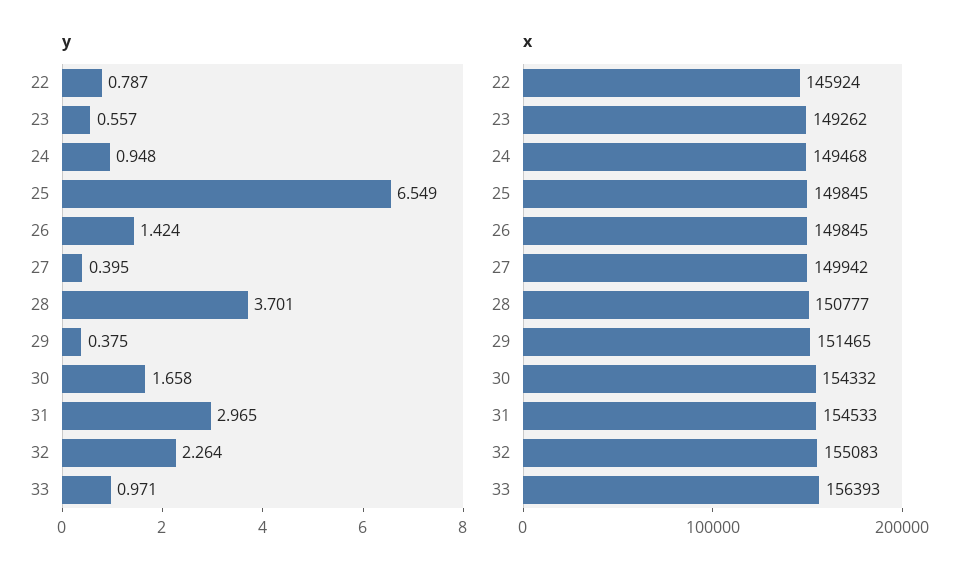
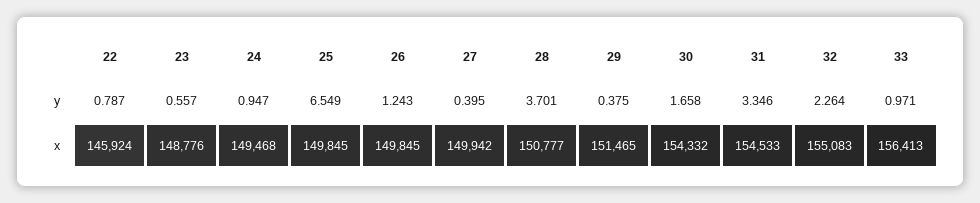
  {
    "y": {
      "22": 0.787,
      "23": 0.557,
-     "24": 0.948,
+     "24": 0.947,
      "25": 6.549,
-     "26": 1.424,
+     "26": 1.243,
      "27": 0.395,
      "28": 3.701,
      "29": 0.375,
      "30": 1.658,
-     "31": 2.965,
+     "31": 3.346,
      "32": 2.264,
      "33": 0.971
    },
    "x": {
      "22": 145924,
-     "23": 149262,
+     "23": 148776,
      "24": 149468,
      "25": 149845,
      "26": 149845,
      "27": 149942,
      "28": 150777,
      "29": 151465,
      "30": 154332,
      "31": 154533,
      "32": 155083,
-     "33": 156393
+     "33": 156413
    }
  }

